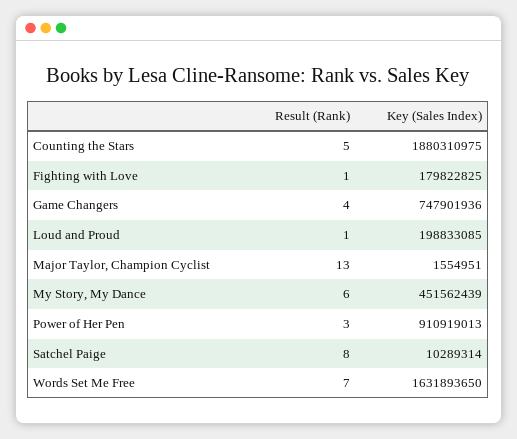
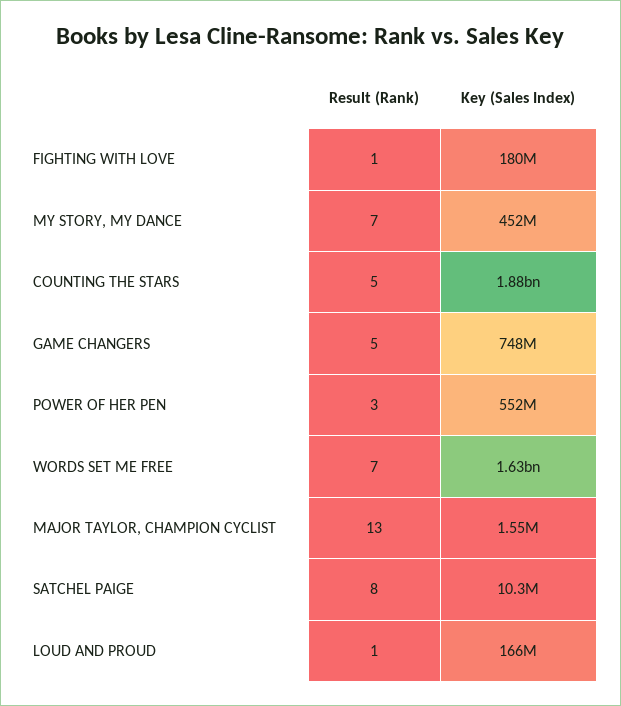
  {
    "Result (Rank)": {
      "Counting the Stars": 5,
      "Fighting with Love": 1,
-     "Game Changers": 4,
+     "Game Changers": 5,
      "Loud and Proud": 1,
      "Major Taylor, Champion Cyclist": 13,
-     "My Story, My Dance": 6,
+     "My Story, My Dance": 7,
      "Power of Her Pen": 3,
      "Satchel Paige": 8,
      "Words Set Me Free": 7
    },
    "Key (Sales Index)": {
      "Counting the Stars": 1880310975,
      "Fighting with Love": 179822825,
      "Game Changers": 747901936,
-     "Loud and Proud": 198833085,
+     "Loud and Proud": 166000000,
      "Major Taylor, Champion Cyclist": 1554951,
      "My Story, My Dance": 451562439,
-     "Power of Her Pen": 910919013,
+     "Power of Her Pen": 552000000,
      "Satchel Paige": 10289314,
      "Words Set Me Free": 1631893650
    }
  }

